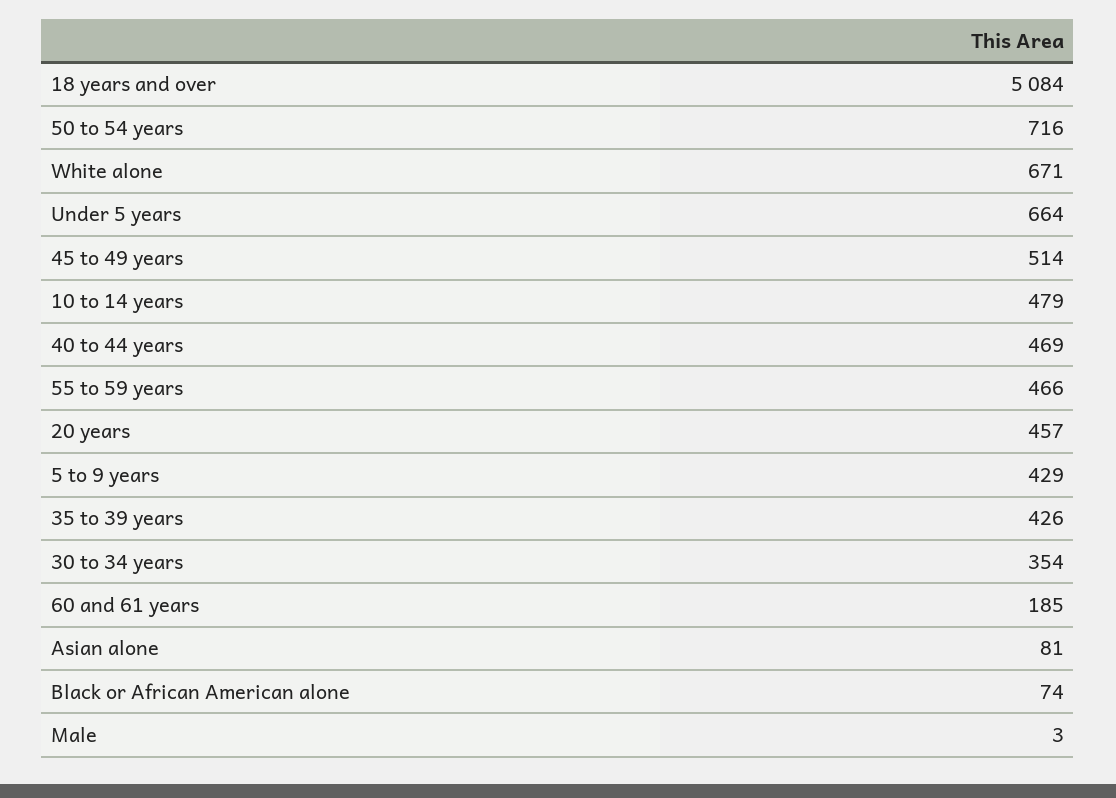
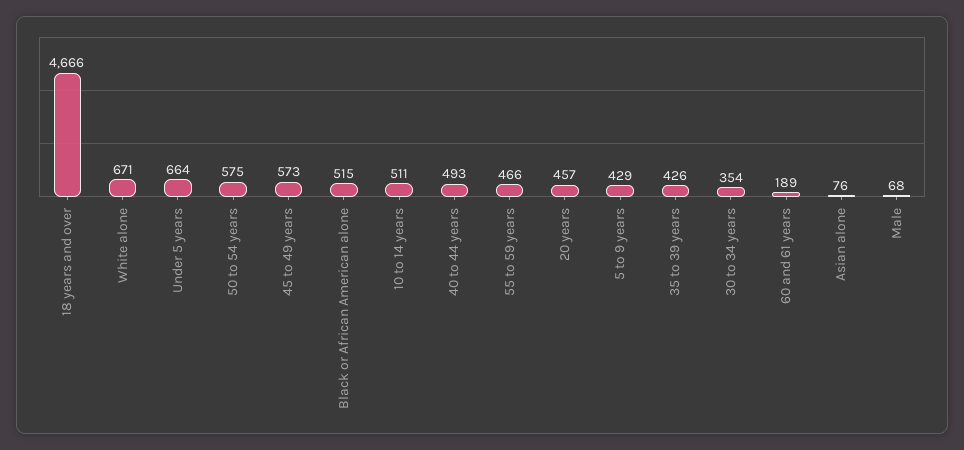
  {
-   "18 years and over": 5084,
+   "18 years and over": 4666,
-   "50 to 54 years": 716,
+   "50 to 54 years": 575,
    "White alone": 671,
    "Under 5 years": 664,
-   "45 to 49 years": 514,
+   "45 to 49 years": 573,
-   "10 to 14 years": 479,
+   "10 to 14 years": 511,
-   "40 to 44 years": 469,
+   "40 to 44 years": 493,
    "55 to 59 years": 466,
    "20 years": 457,
    "5 to 9 years": 429,
    "35 to 39 years": 426,
    "30 to 34 years": 354,
-   "60 and 61 years": 185,
+   "60 and 61 years": 189,
-   "Asian alone": 81,
+   "Asian alone": 76,
-   "Black or African American alone": 74,
+   "Black or African American alone": 515,
-   "Male": 3
+   "Male": 68
  }

